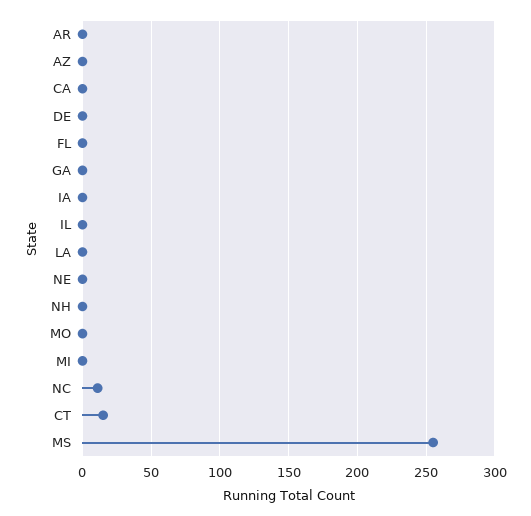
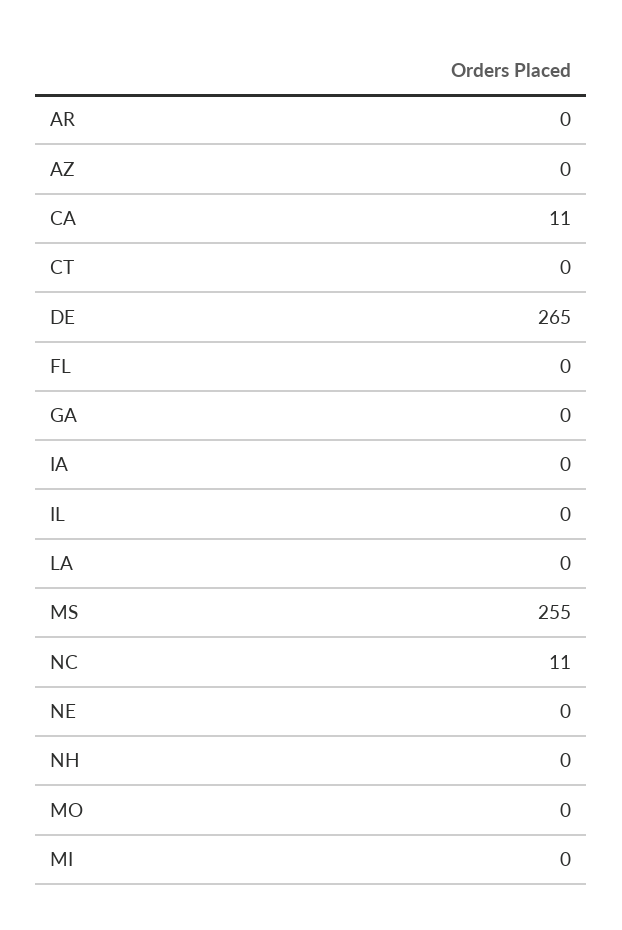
  {
    "AR": 0,
    "AZ": 0,
-   "CA": 0,
+   "CA": 11,
-   "DE": 0,
+   "DE": 265,
    "FL": 0,
    "GA": 0,
    "IA": 0,
    "IL": 0,
    "LA": 0,
    "NE": 0,
    "NH": 0,
    "MO": 0,
    "MI": 0,
    "NC": 11,
-   "CT": 15,
+   "CT": 0,
    "MS": 255
  }

